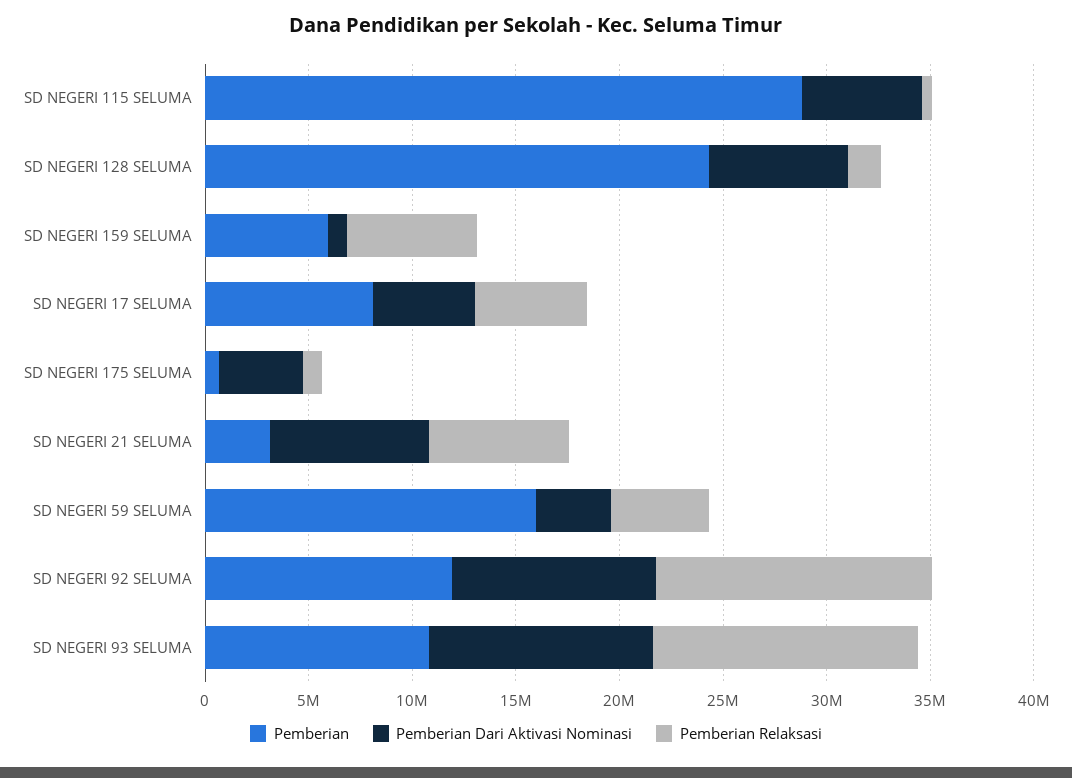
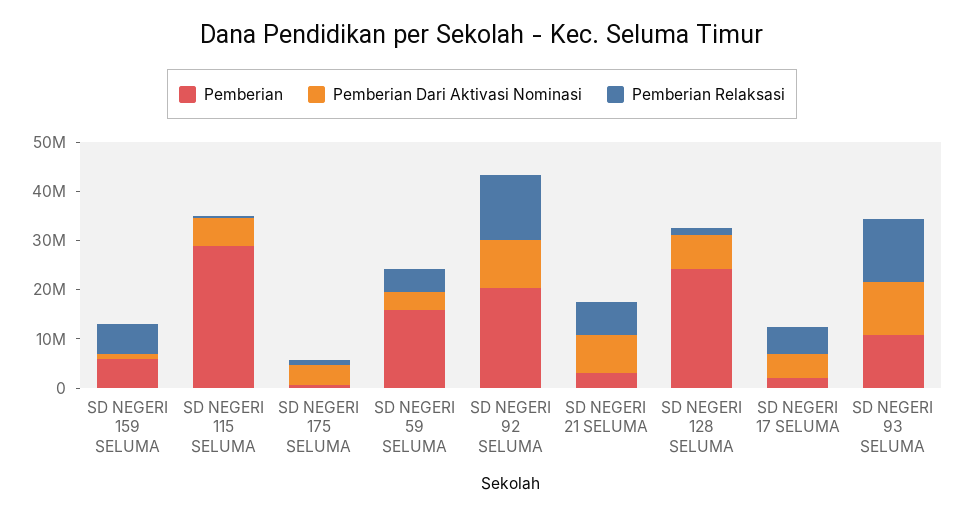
  {
    "Pemberian": {
      "SD NEGERI 115 SELUMA": 29000000,
      "SD NEGERI 128 SELUMA": 24000000,
      "SD NEGERI 159 SELUMA": 6000000,
-     "SD NEGERI 17 SELUMA": 8000000,
+     "SD NEGERI 17 SELUMA": 2000000,
      "SD NEGERI 175 SELUMA": 1000000,
      "SD NEGERI 21 SELUMA": 3000000,
      "SD NEGERI 59 SELUMA": 16000000,
-     "SD NEGERI 92 SELUMA": 12000000,
+     "SD NEGERI 92 SELUMA": 20000000,
      "SD NEGERI 93 SELUMA": 11000000
    },
    "Pemberian Dari Aktivasi Nominasi": {
      "SD NEGERI 115 SELUMA": 6000000,
      "SD NEGERI 128 SELUMA": 7000000,
      "SD NEGERI 159 SELUMA": 1000000,
      "SD NEGERI 17 SELUMA": 5000000,
      "SD NEGERI 175 SELUMA": 4000000,
      "SD NEGERI 21 SELUMA": 8000000,
      "SD NEGERI 59 SELUMA": 4000000,
      "SD NEGERI 92 SELUMA": 10000000,
      "SD NEGERI 93 SELUMA": 11000000
    },
    "Pemberian Relaksasi": {
      "SD NEGERI 115 SELUMA": 0,
      "SD NEGERI 128 SELUMA": 2000000,
      "SD NEGERI 159 SELUMA": 6000000,
      "SD NEGERI 17 SELUMA": 5000000,
      "SD NEGERI 175 SELUMA": 1000000,
      "SD NEGERI 21 SELUMA": 7000000,
      "SD NEGERI 59 SELUMA": 5000000,
      "SD NEGERI 92 SELUMA": 13000000,
      "SD NEGERI 93 SELUMA": 13000000
    }
  }

